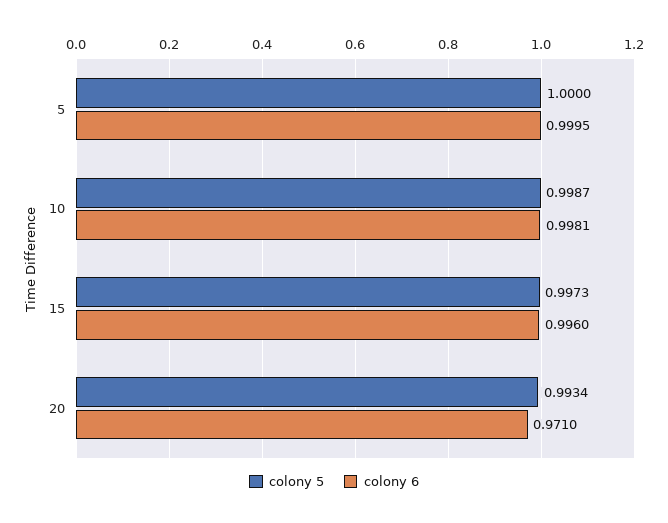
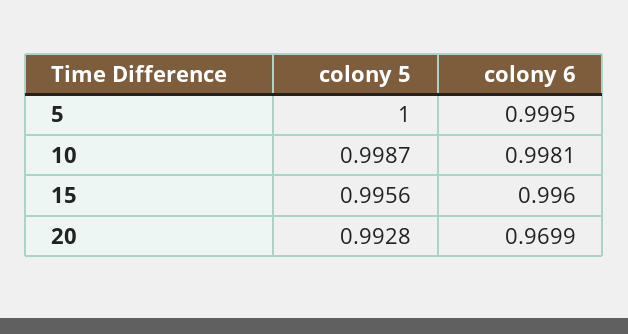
  {
    "colony 5": {
      "5": 1,
      "10": 0.9987,
-     "15": 0.9973,
+     "15": 0.9956,
-     "20": 0.9934
+     "20": 0.9928
    },
    "colony 6": {
      "5": 0.9995,
      "10": 0.9981,
      "15": 0.996,
-     "20": 0.971
+     "20": 0.9699
    }
  }

